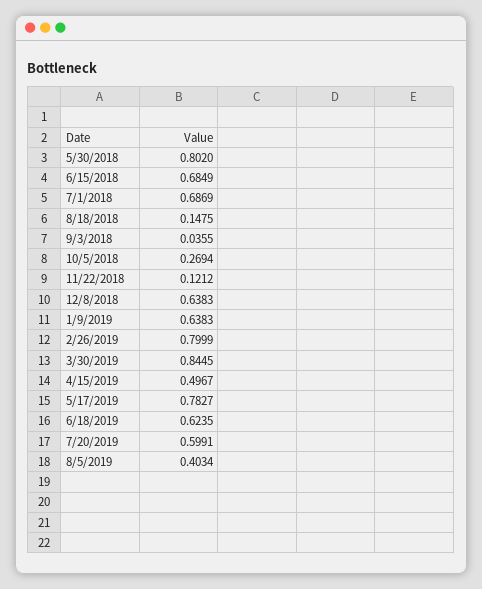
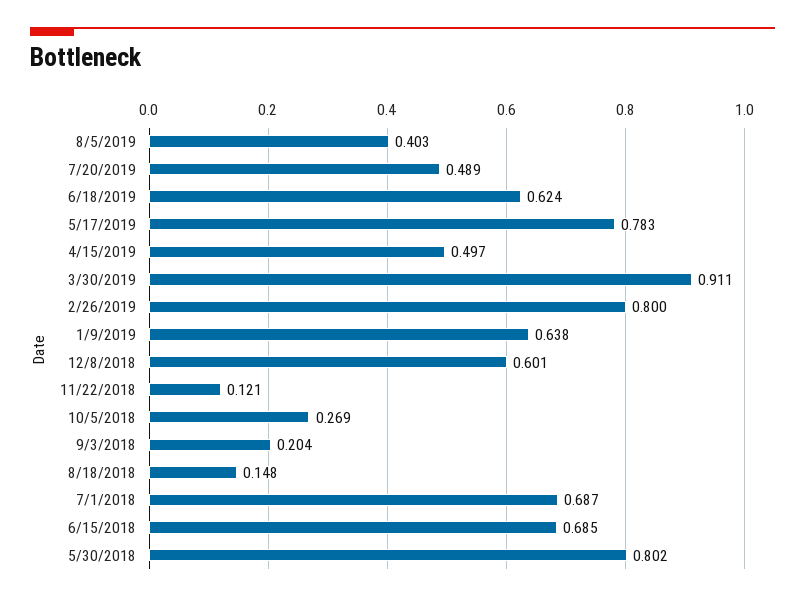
  {
    "5/30/2018": 0.802,
    "6/15/2018": 0.6849,
    "7/1/2018": 0.6869,
    "8/18/2018": 0.1475,
-   "9/3/2018": 0.0355,
+   "9/3/2018": 0.204,
    "10/5/2018": 0.2694,
    "11/22/2018": 0.1212,
-   "12/8/2018": 0.6383,
+   "12/8/2018": 0.601,
    "1/9/2019": 0.6383,
    "2/26/2019": 0.7999,
-   "3/30/2019": 0.8445,
+   "3/30/2019": 0.911,
    "4/15/2019": 0.4967,
    "5/17/2019": 0.7827,
    "6/18/2019": 0.6235,
-   "7/20/2019": 0.5991,
+   "7/20/2019": 0.489,
    "8/5/2019": 0.4034
  }

